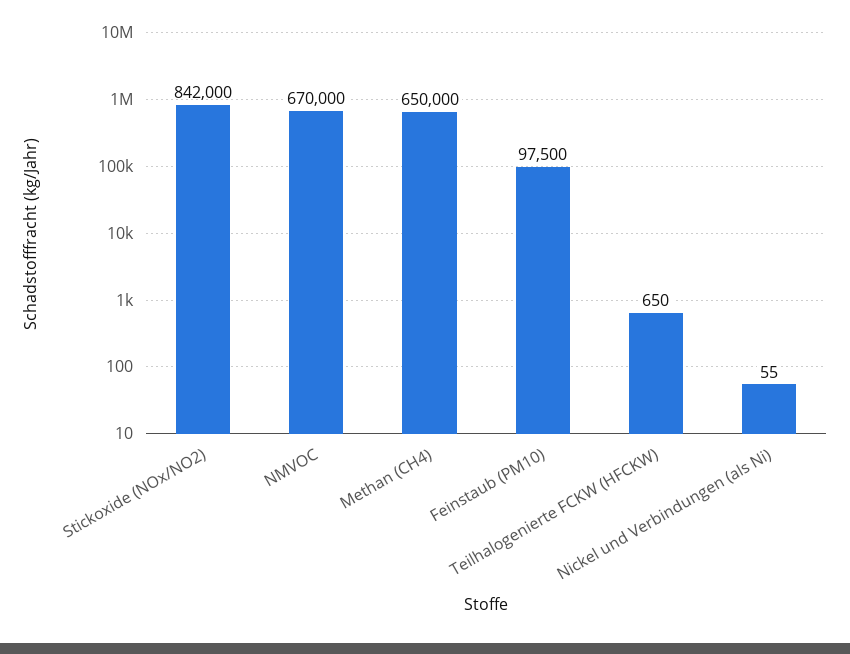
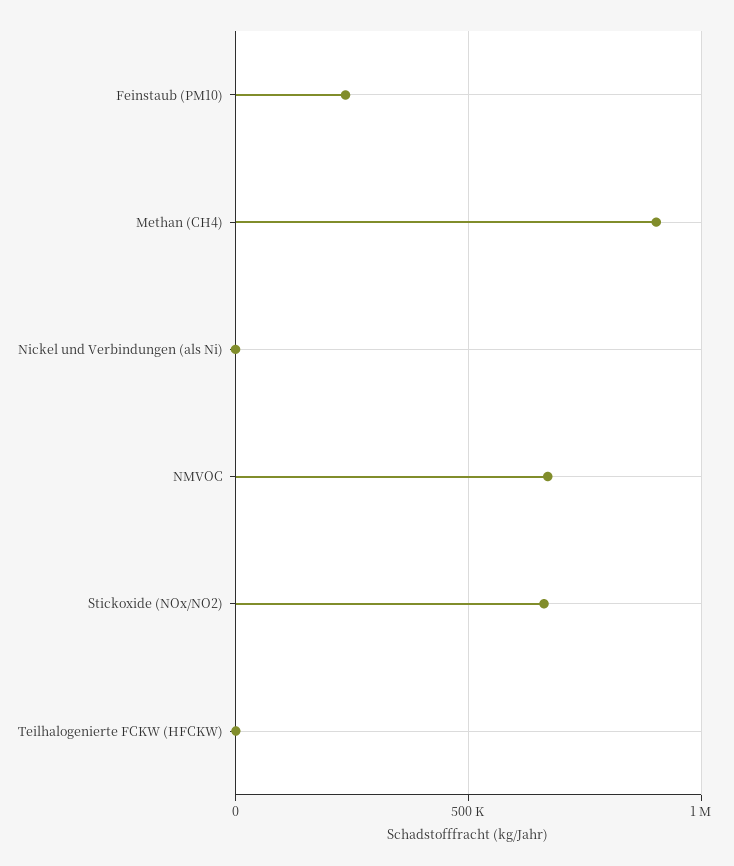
  {
-   "Stickoxide (NOx/NO2)": 842000,
+   "Stickoxide (NOx/NO2)": 650000,
    "NMVOC": 670000,
-   "Methan (CH4)": 650000,
+   "Methan (CH4)": 900000,
-   "Feinstaub (PM10)": 97500,
+   "Feinstaub (PM10)": 250000,
    "Teilhalogenierte FCKW (HFCKW)": 650,
    "Nickel und Verbindungen (als Ni)": 55
  }

